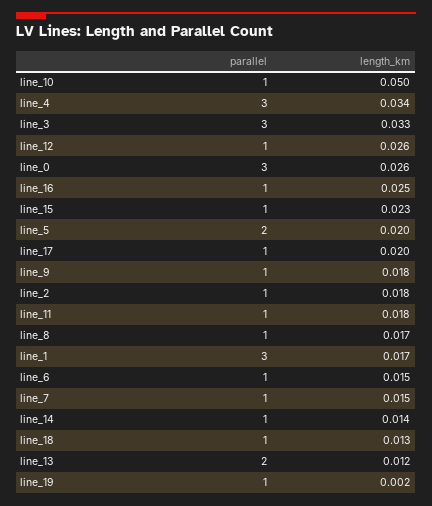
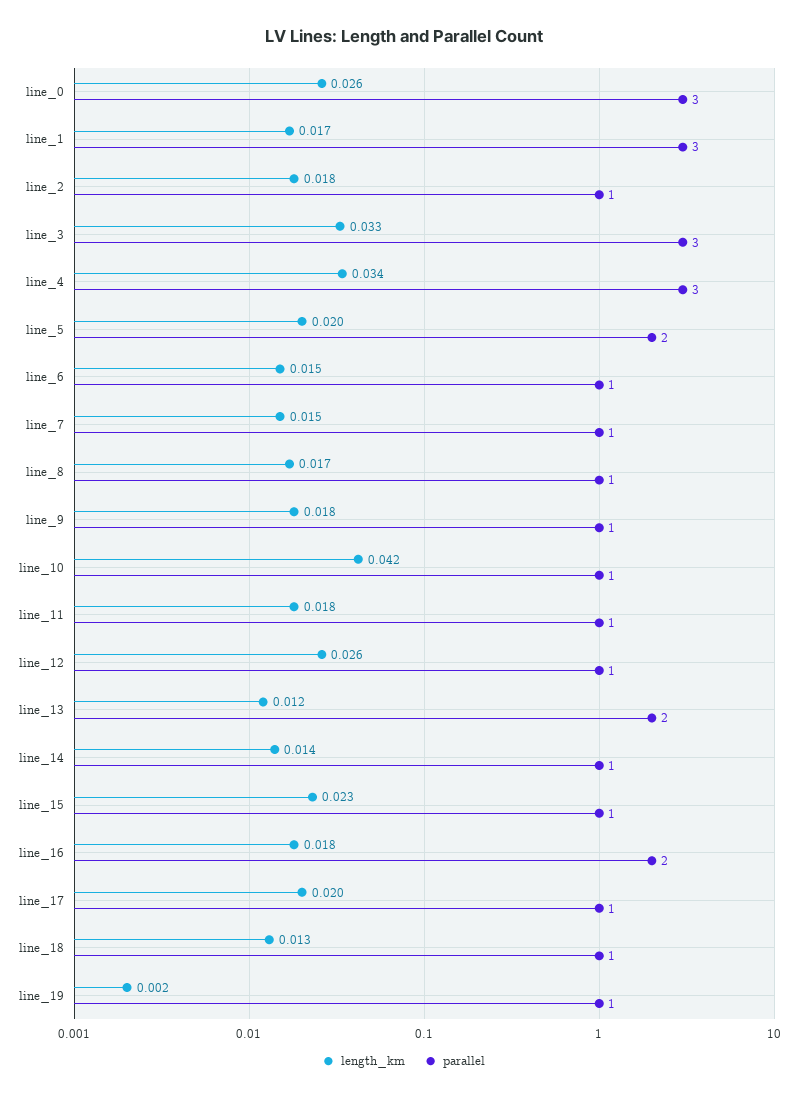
  {
    "parallel": {
      "line_10": 1,
      "line_4": 3,
      "line_3": 3,
      "line_12": 1,
      "line_0": 3,
-     "line_16": 1,
+     "line_16": 2,
      "line_15": 1,
      "line_5": 2,
      "line_17": 1,
      "line_9": 1,
      "line_2": 1,
      "line_11": 1,
      "line_8": 1,
      "line_1": 3,
      "line_6": 1,
      "line_7": 1,
      "line_14": 1,
      "line_18": 1,
      "line_13": 2,
      "line_19": 1
    },
    "length_km": {
-     "line_10": 0.05,
+     "line_10": 0.042,
      "line_4": 0.034,
      "line_3": 0.033,
      "line_12": 0.026,
      "line_0": 0.026,
-     "line_16": 0.025,
+     "line_16": 0.018,
      "line_15": 0.023,
      "line_5": 0.02,
      "line_17": 0.02,
      "line_9": 0.018,
      "line_2": 0.018,
      "line_11": 0.018,
      "line_8": 0.017,
      "line_1": 0.017,
      "line_6": 0.015,
      "line_7": 0.015,
      "line_14": 0.014,
      "line_18": 0.013,
      "line_13": 0.012,
      "line_19": 0.002
    }
  }

